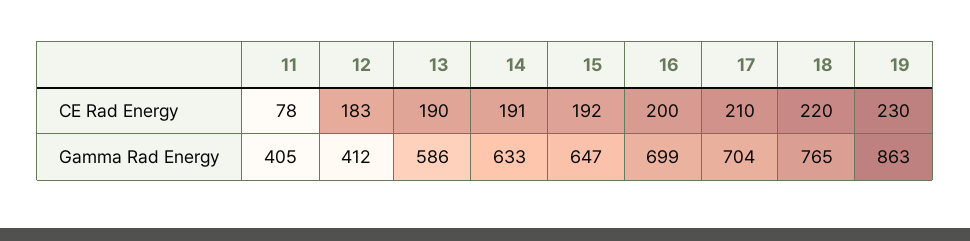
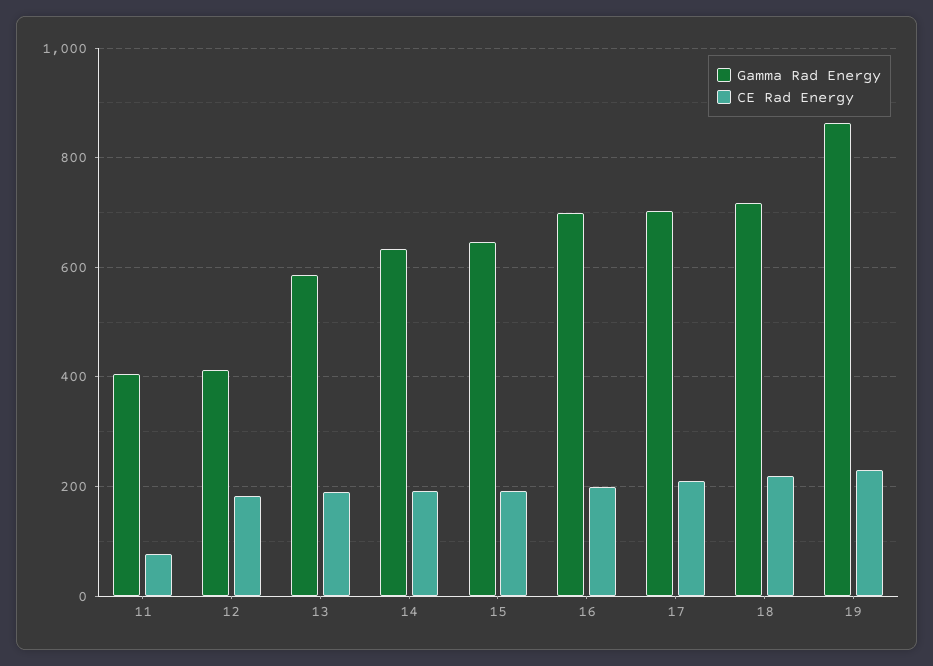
  {
    "CE Rad Energy": {
      "11": 78,
      "12": 183,
      "13": 190,
      "14": 191,
      "15": 192,
      "16": 200,
      "17": 210,
      "18": 220,
      "19": 230
    },
    "Gamma Rad Energy": {
      "11": 405,
      "12": 412,
      "13": 586,
      "14": 633,
      "15": 647,
      "16": 699,
      "17": 704,
-     "18": 765,
+     "18": 720,
      "19": 863
    }
  }

